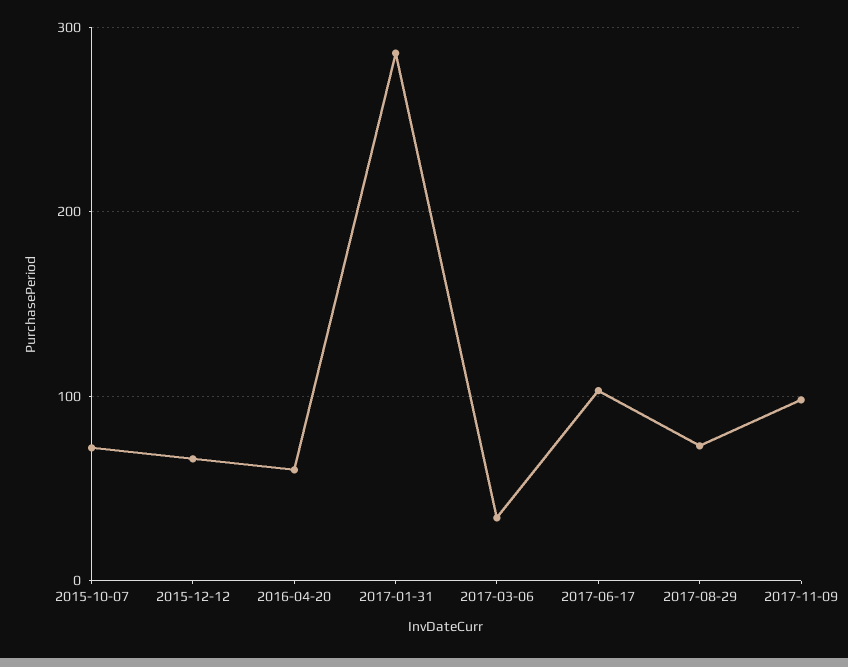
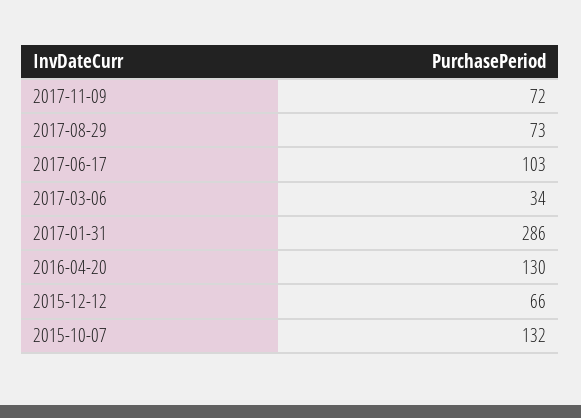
  {
-   "2015-10-07": 70,
+   "2015-10-07": 132,
    "2015-12-12": 66,
-   "2016-04-20": 60,
+   "2016-04-20": 130,
    "2017-01-31": 286,
    "2017-03-06": 34,
    "2017-06-17": 103,
    "2017-08-29": 73,
-   "2017-11-09": 100
+   "2017-11-09": 72
  }

